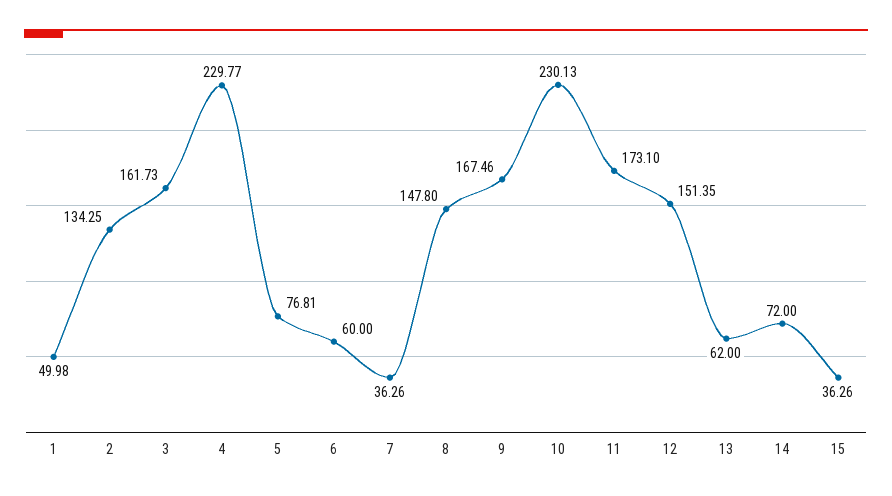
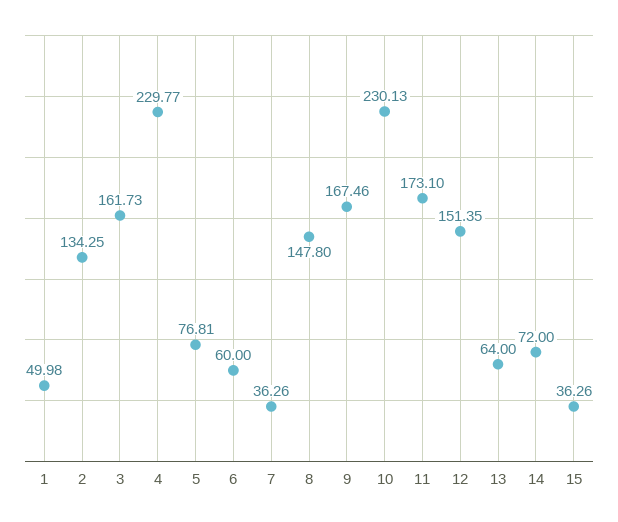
  {
    "1": 49.98,
    "2": 134.25,
    "3": 161.73,
    "4": 229.77,
    "5": 76.81,
    "6": 60,
    "7": 36.26,
    "8": 147.8,
    "9": 167.46,
    "10": 230.13,
    "11": 173.1,
    "12": 151.35,
-   "13": 62,
+   "13": 64,
    "14": 72,
    "15": 36.26
  }

